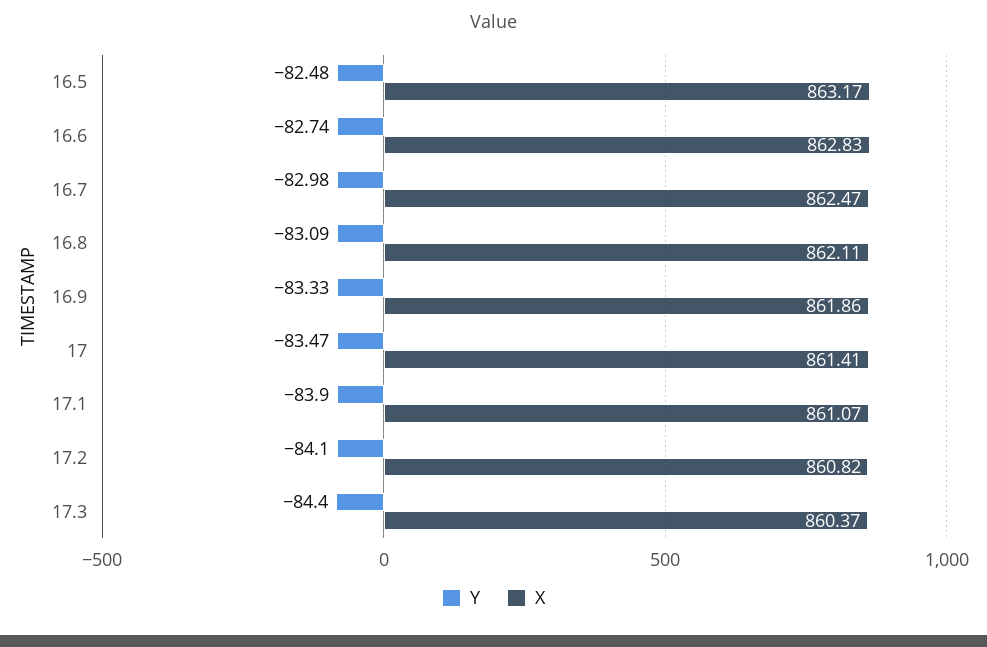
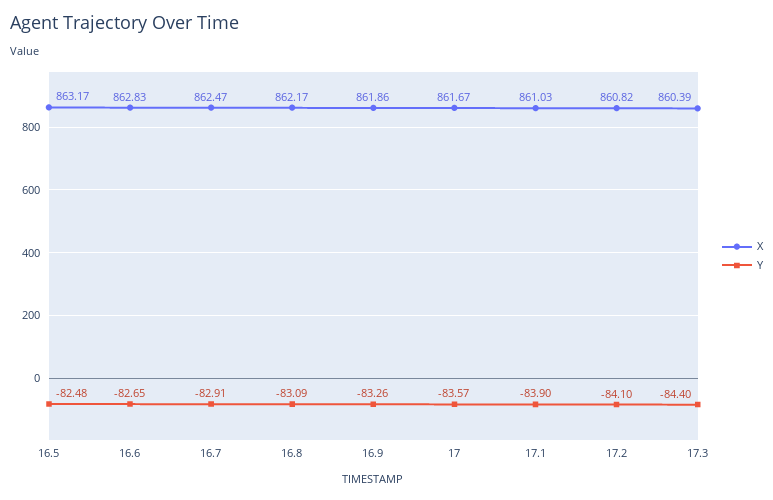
  {
    "Y": {
      "16.5": -82.48,
-     "16.6": -82.74,
+     "16.6": -82.65,
-     "16.7": -82.98,
+     "16.7": -82.91,
      "16.8": -83.09,
-     "16.9": -83.33,
+     "16.9": -83.26,
-     "17": -83.47,
+     "17": -83.57,
      "17.1": -83.9,
      "17.2": -84.1,
      "17.3": -84.4
    },
    "X": {
      "16.5": 863.17,
      "16.6": 862.83,
      "16.7": 862.47,
-     "16.8": 862.11,
+     "16.8": 862.17,
      "16.9": 861.86,
-     "17": 861.41,
+     "17": 861.67,
-     "17.1": 861.07,
+     "17.1": 861.03,
      "17.2": 860.82,
-     "17.3": 860.37
+     "17.3": 860.39
    }
  }

